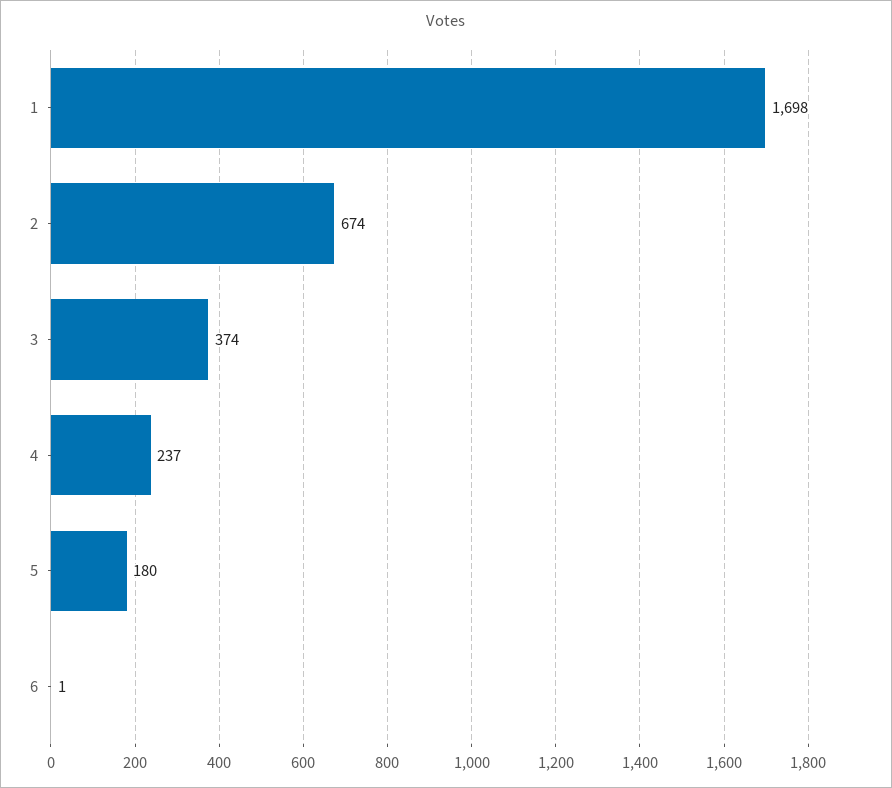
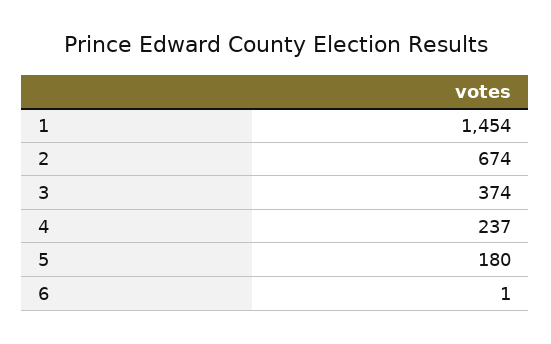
  {
-   "1": 1698,
+   "1": 1454,
    "2": 674,
    "3": 374,
    "4": 237,
    "5": 180,
    "6": 1
  }

